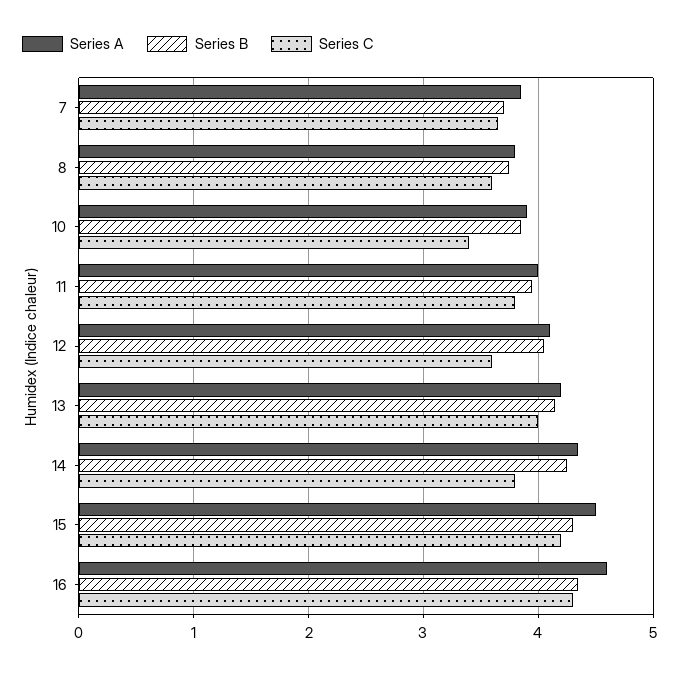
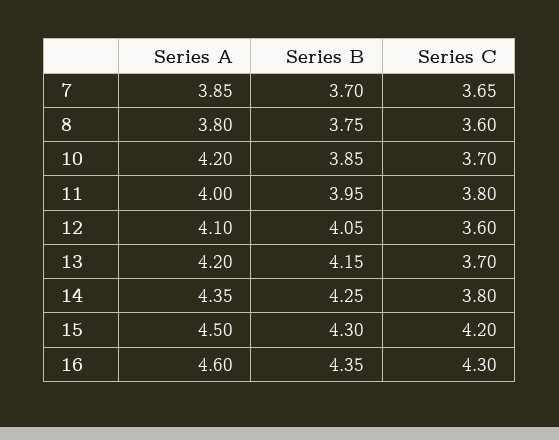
  {
    "Series A": {
      "7": 3.85,
      "8": 3.8,
-     "10": 3.9,
+     "10": 4.2,
      "11": 4,
      "12": 4.1,
      "13": 4.2,
      "14": 4.35,
      "15": 4.5,
      "16": 4.6
    },
    "Series B": {
      "7": 3.7,
      "8": 3.75,
      "10": 3.85,
      "11": 3.95,
      "12": 4.05,
      "13": 4.15,
      "14": 4.25,
      "15": 4.3,
      "16": 4.35
    },
    "Series C": {
      "7": 3.65,
      "8": 3.6,
-     "10": 3.4,
+     "10": 3.7,
      "11": 3.8,
      "12": 3.6,
-     "13": 4,
+     "13": 3.7,
      "14": 3.8,
      "15": 4.2,
      "16": 4.3
    }
  }

